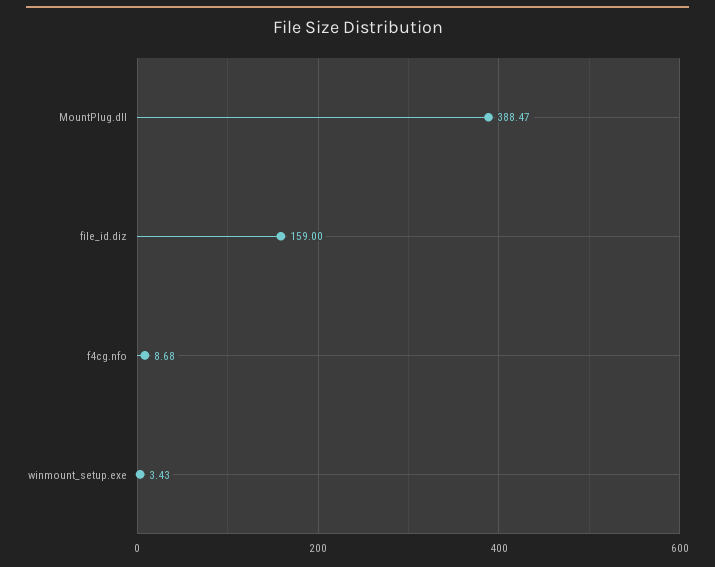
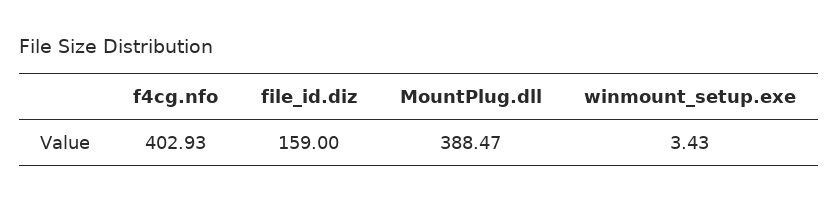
  {
    "MountPlug.dll": 388.47,
    "file_id.diz": 159,
-   "f4cg.nfo": 8.68,
+   "f4cg.nfo": 402.93,
    "winmount_setup.exe": 3.43
  }

